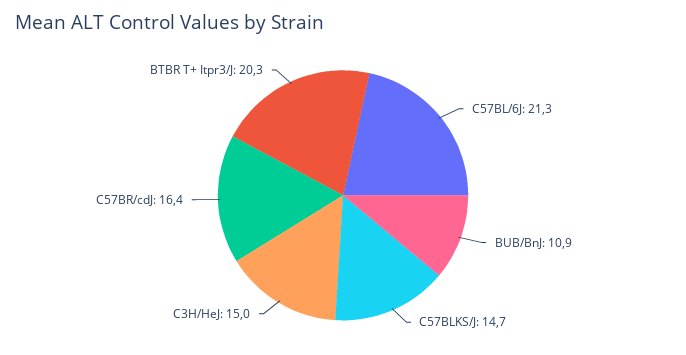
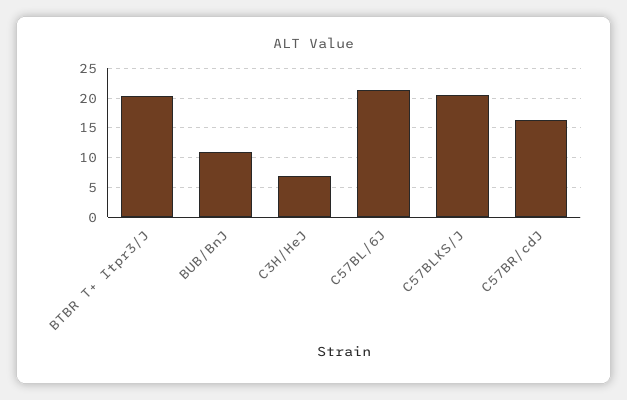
  {
    "C57BL/6J": 21.3,
    "BUB/BnJ": 10.9,
-   "C57BLKS/J": 14.7,
+   "C57BLKS/J": 20,
-   "C3H/HeJ": 15,
+   "C3H/HeJ": 7.5,
    "C57BR/cdJ": 16.4,
    "BTBR T+ Itpr3/J": 20.3
  }

